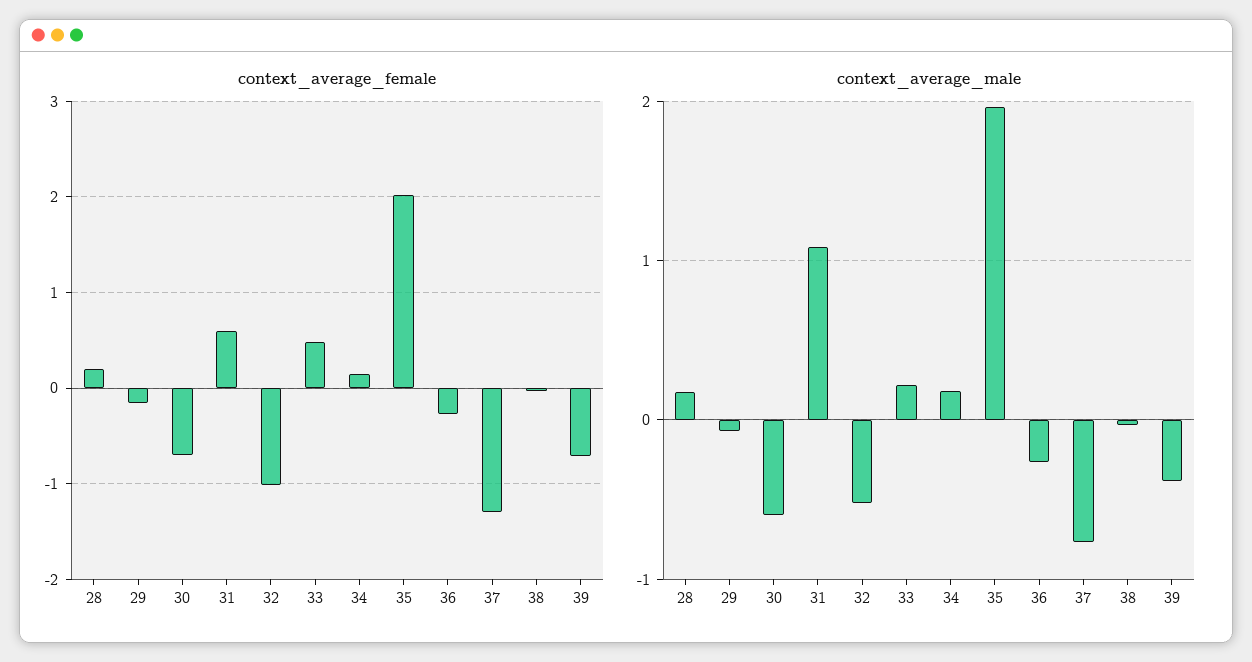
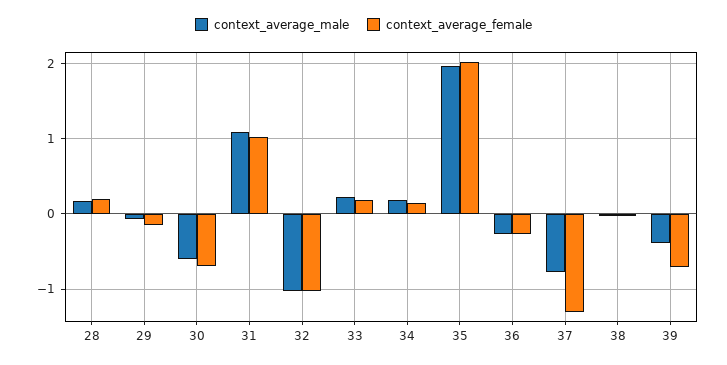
  {
    "context_average_female": {
      "28": 0.2,
      "29": -0.2,
      "30": -0.7,
-     "31": 0.6,
+     "31": 1,
      "32": -1,
-     "33": 0.5,
+     "33": 0.2,
      "34": 0.2,
      "35": 2,
      "36": -0.3,
      "37": -1.3,
      "38": 0,
      "39": -0.7
    },
    "context_average_male": {
      "28": 0.2,
      "29": -0.1,
      "30": -0.6,
      "31": 1.1,
-     "32": -0.5,
+     "32": -1,
      "33": 0.2,
      "34": 0.2,
      "35": 2,
      "36": -0.3,
      "37": -0.8,
      "38": 0,
      "39": -0.4
    }
  }

